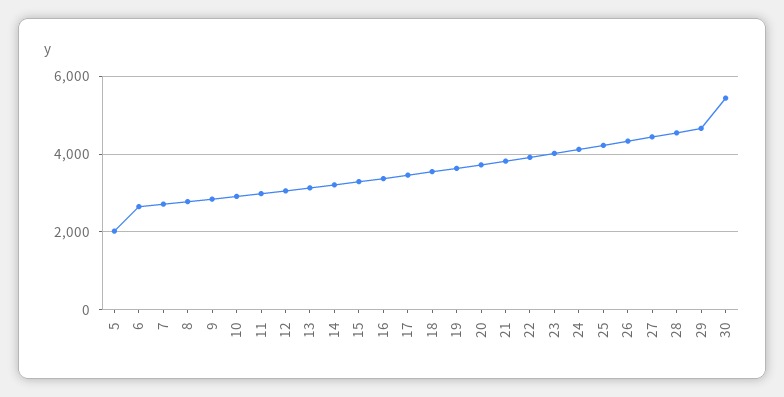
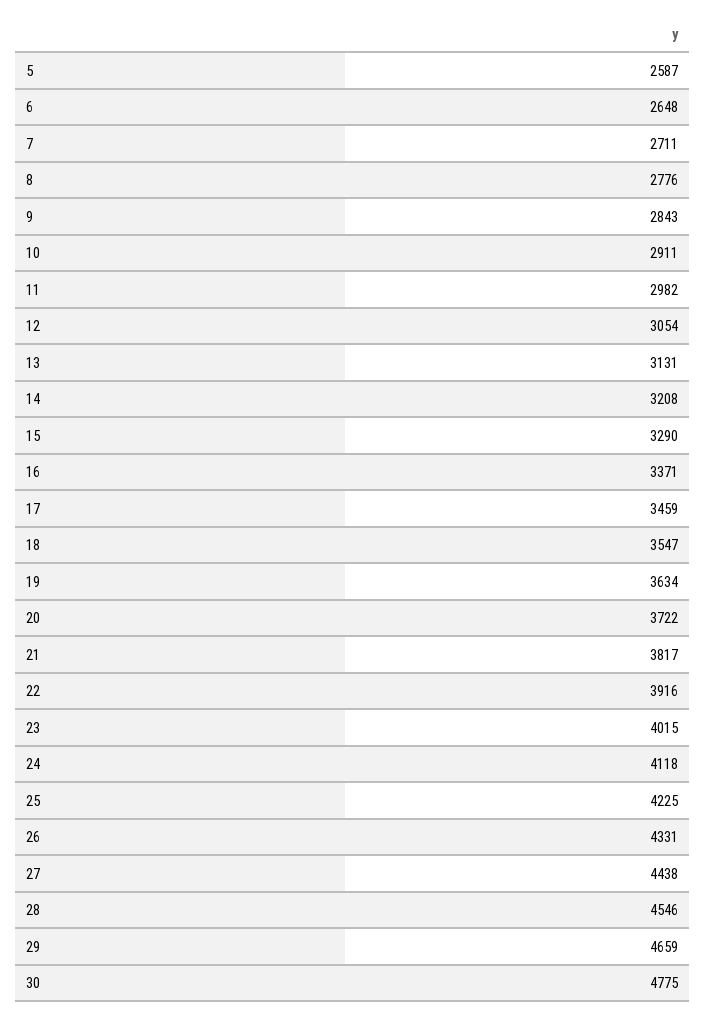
  {
-   "5": 2000,
+   "5": 2587,
    "6": 2648,
    "7": 2711,
    "8": 2776,
    "9": 2843,
    "10": 2911,
    "11": 2982,
    "12": 3054,
    "13": 3131,
    "14": 3208,
    "15": 3290,
    "16": 3371,
    "17": 3459,
    "18": 3547,
    "19": 3634,
    "20": 3722,
    "21": 3817,
    "22": 3916,
    "23": 4015,
    "24": 4118,
    "25": 4225,
    "26": 4331,
    "27": 4438,
    "28": 4546,
    "29": 4659,
-   "30": 5400
+   "30": 4775
  }

